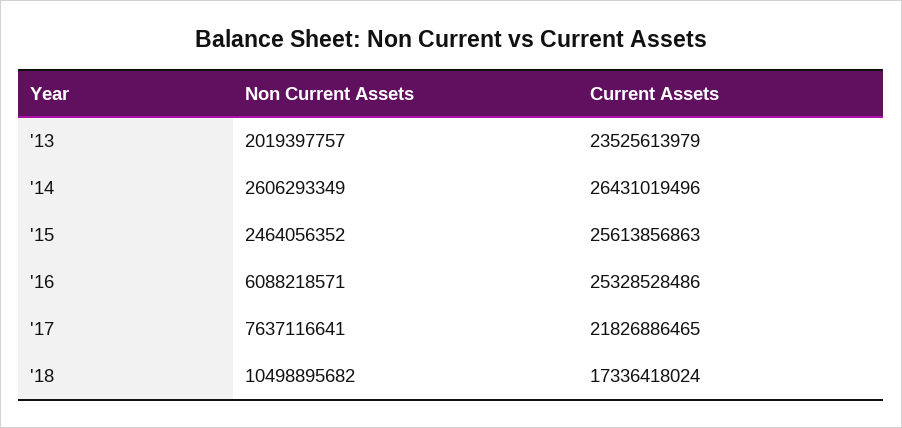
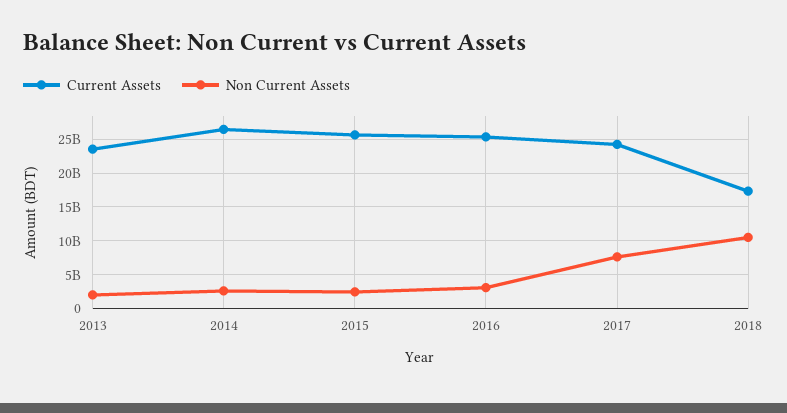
  {
    "Non Current Assets": {
      "'13": 2019397757,
      "'14": 2606293349,
      "'15": 2464056352,
-     "'16": 6088218571,
+     "'16": 3000000000,
      "'17": 7637116641,
      "'18": 10498895682
    },
    "Current Assets": {
      "'13": 23525613979,
      "'14": 26431019496,
      "'15": 25613856863,
      "'16": 25328528486,
-     "'17": 21826886465,
+     "'17": 24000000000,
      "'18": 17336418024
    }
  }

